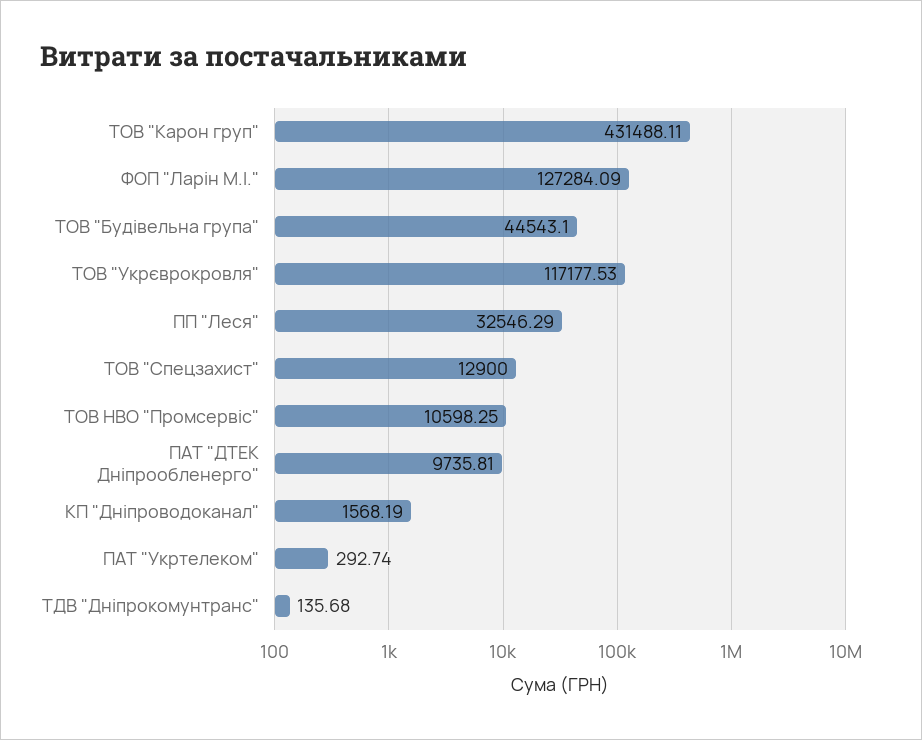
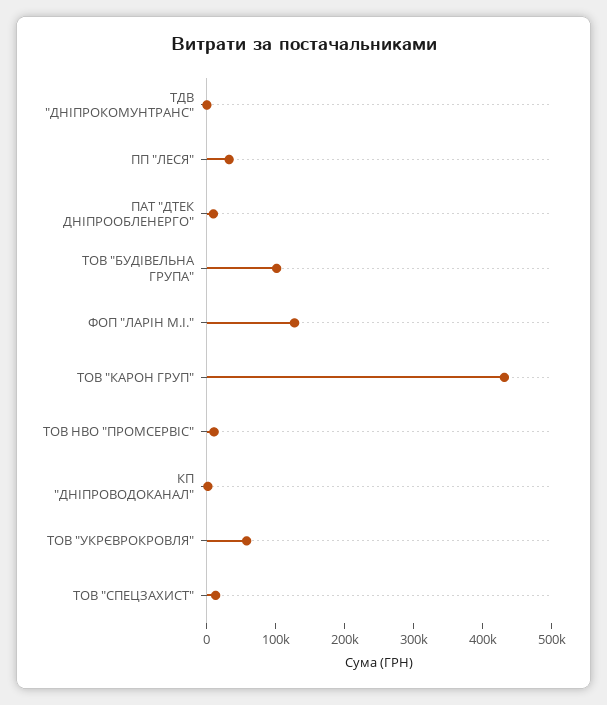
  {
    "ТОВ \"Карон груп\"": 431488.11,
    "ФОП \"Ларін М.І.\"": 127284.09,
-   "ТОВ \"Будівельна група\"": 44543.1,
+   "ТОВ \"Будівельна група\"": 100000,
-   "ТОВ \"Укрєврокровля\"": 117177.53,
+   "ТОВ \"Укрєврокровля\"": 60000,
    "ПП \"Леся\"": 32546.29,
    "ТОВ \"Спецзахист\"": 12900,
    "ТОВ НВО \"Промсервіс\"": 10598.25,
    "ПАТ \"ДТЕК Дніпрообленерго\"": 9735.81,
    "КП \"Дніпроводоканал\"": 1568.19,
-   "ПАТ \"Укртелеком\"": 292.74,
    "ТДВ \"Дніпрокомунтранс\"": 135.68
  }

